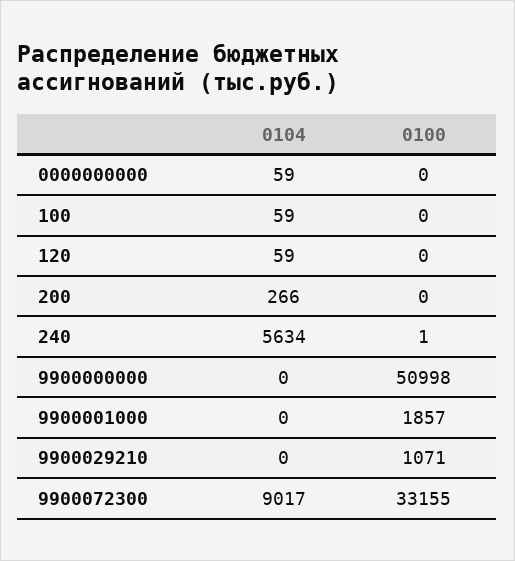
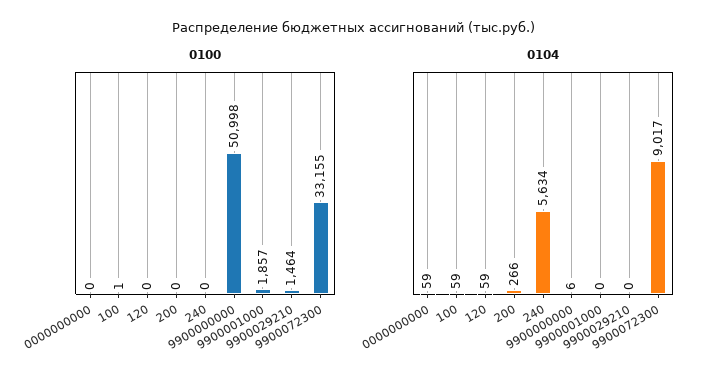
  {
    "0104": {
      "0000000000": 59,
      "100": 59,
      "120": 59,
      "200": 266,
      "240": 5634,
-     "9900000000": 0,
+     "9900000000": 6,
      "9900001000": 0,
      "9900029210": 0,
      "9900072300": 9017
    },
    "0100": {
      "0000000000": 0,
-     "100": 0,
+     "100": 1,
      "120": 0,
      "200": 0,
-     "240": 1,
+     "240": 0,
      "9900000000": 50998,
      "9900001000": 1857,
-     "9900029210": 1071,
+     "9900029210": 1464,
      "9900072300": 33155
    }
  }

